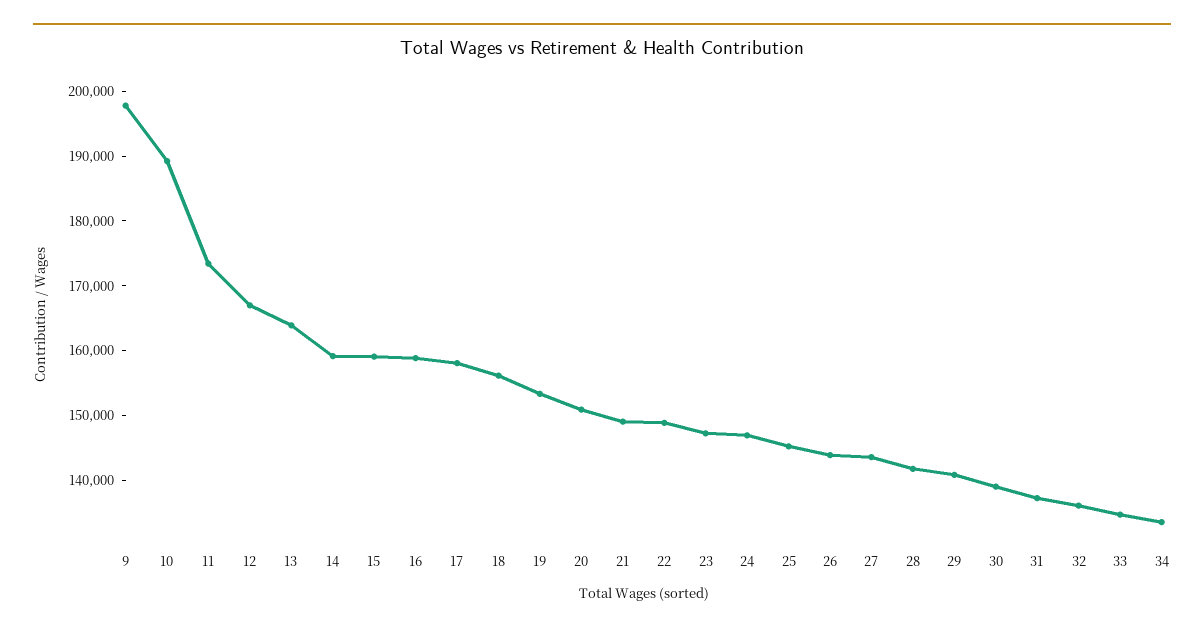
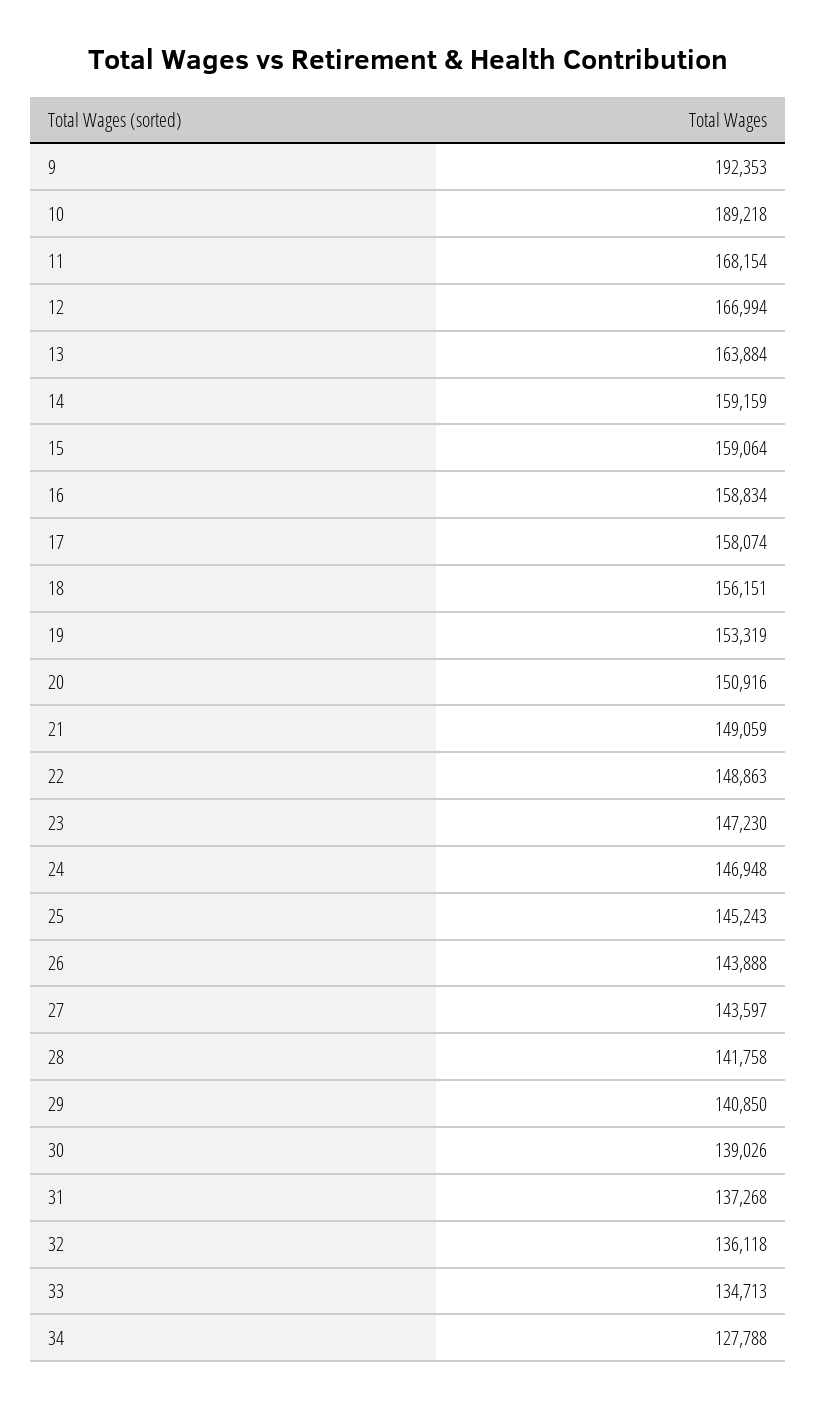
  {
-   "9": 198000,
+   "9": 192353,
    "10": 189218,
-   "11": 174000,
+   "11": 168154,
    "12": 166994,
    "13": 163884,
    "14": 159159,
    "15": 159064,
    "16": 158834,
    "17": 158074,
    "18": 156151,
    "19": 153319,
    "20": 150916,
    "21": 149059,
    "22": 148863,
    "23": 147230,
    "24": 146948,
    "25": 145243,
    "26": 143888,
    "27": 143597,
    "28": 141758,
    "29": 140850,
    "30": 139026,
    "31": 137268,
    "32": 136118,
    "33": 134713,
-   "34": 134000
+   "34": 127788
  }

